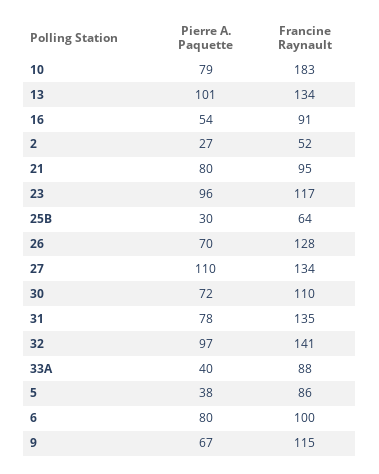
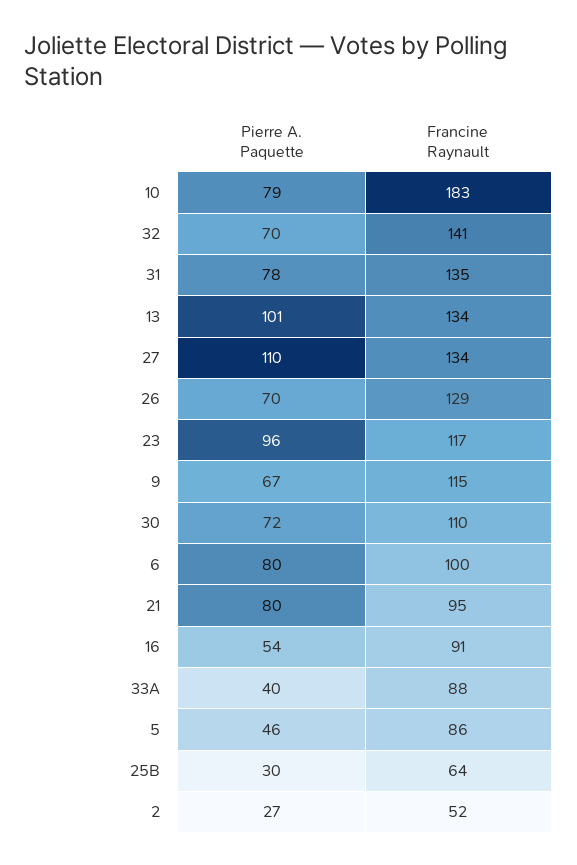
  {
    "Pierre A. Paquette": {
      "10": 79,
      "13": 101,
      "16": 54,
      "2": 27,
      "21": 80,
      "23": 96,
      "25B": 30,
      "26": 70,
      "27": 110,
      "30": 72,
      "31": 78,
-     "32": 97,
+     "32": 70,
      "33A": 40,
-     "5": 38,
+     "5": 46,
      "6": 80,
      "9": 67
    },
    "Francine Raynault": {
      "10": 183,
      "13": 134,
      "16": 91,
      "2": 52,
      "21": 95,
      "23": 117,
      "25B": 64,
-     "26": 128,
+     "26": 129,
      "27": 134,
      "30": 110,
      "31": 135,
      "32": 141,
      "33A": 88,
      "5": 86,
      "6": 100,
      "9": 115
    }
  }

